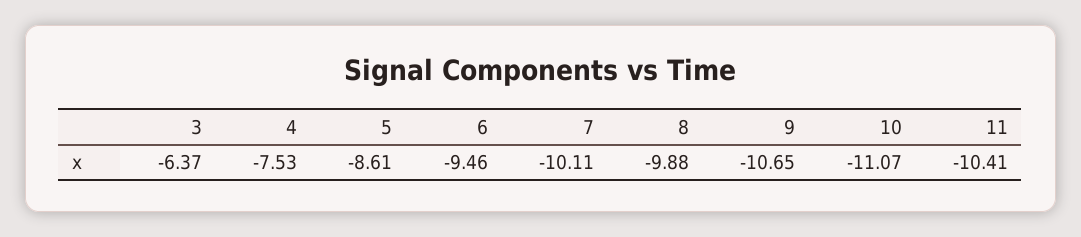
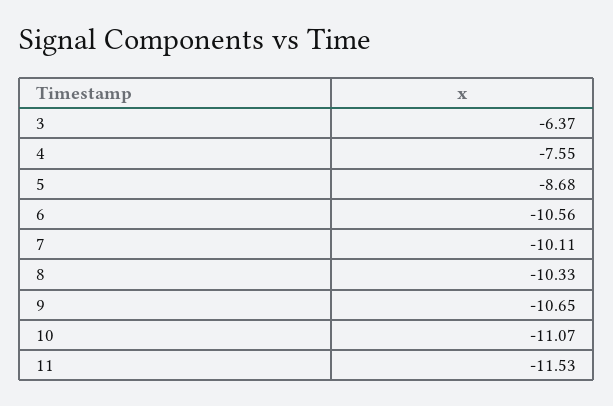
  {
    "3": -6.37,
-   "4": -7.53,
+   "4": -7.55,
-   "5": -8.61,
+   "5": -8.68,
-   "6": -9.46,
+   "6": -10.56,
    "7": -10.11,
-   "8": -9.88,
+   "8": -10.33,
    "9": -10.65,
    "10": -11.07,
-   "11": -10.41
+   "11": -11.53
  }

